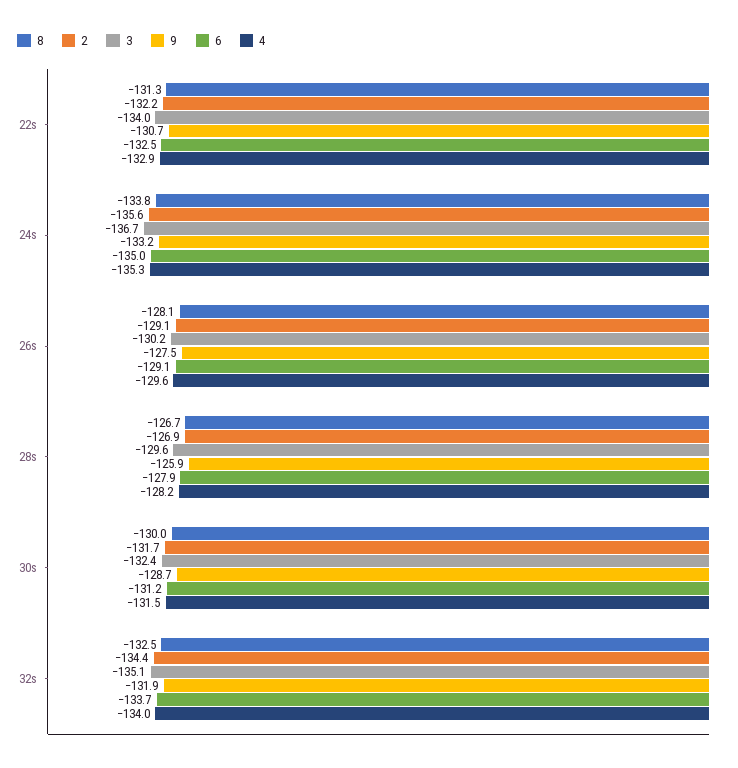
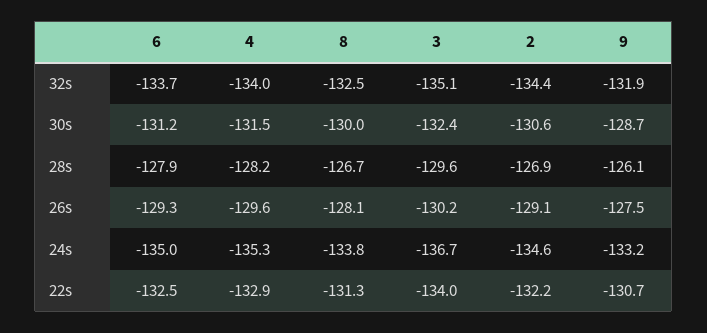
  {
    "8": {
      "22s": -131.3,
      "24s": -133.8,
      "26s": -128.1,
      "28s": -126.7,
      "30s": -130,
      "32s": -132.5
    },
    "2": {
      "22s": -132.2,
-     "24s": -135.6,
+     "24s": -134.6,
      "26s": -129.1,
      "28s": -126.9,
-     "30s": -131.7,
+     "30s": -130.6,
      "32s": -134.4
    },
    "3": {
      "22s": -134,
      "24s": -136.7,
      "26s": -130.2,
      "28s": -129.6,
      "30s": -132.4,
      "32s": -135.1
    },
    "9": {
      "22s": -130.7,
      "24s": -133.2,
      "26s": -127.5,
-     "28s": -125.9,
+     "28s": -126.1,
      "30s": -128.7,
      "32s": -131.9
    },
    "6": {
      "22s": -132.5,
      "24s": -135,
-     "26s": -129.1,
+     "26s": -129.3,
      "28s": -127.9,
      "30s": -131.2,
      "32s": -133.7
    },
    "4": {
      "22s": -132.9,
      "24s": -135.3,
      "26s": -129.6,
      "28s": -128.2,
      "30s": -131.5,
      "32s": -134
    }
  }

